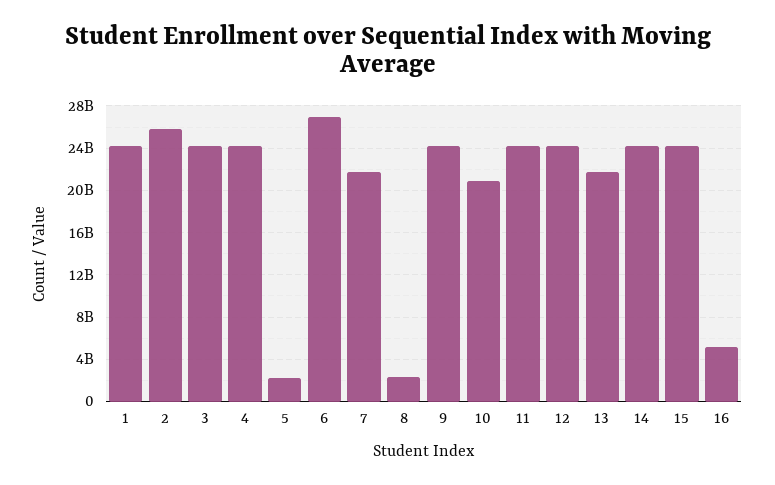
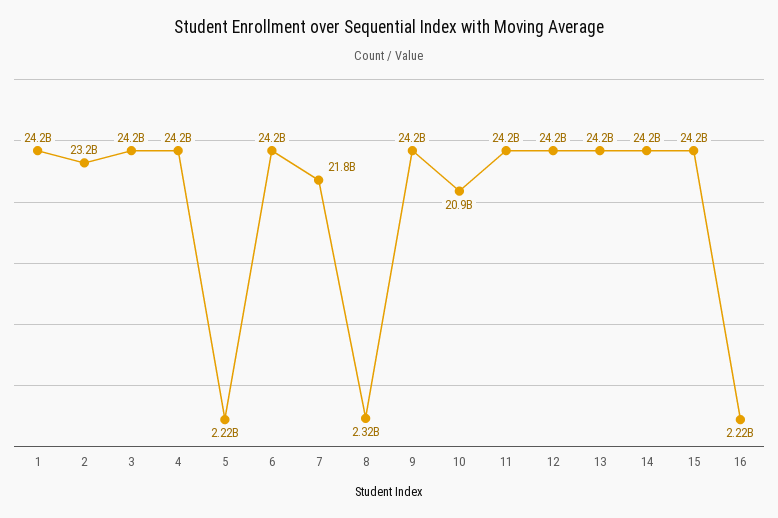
  {
    "1": 24200000000,
-   "2": 26000000000,
+   "2": 23200000000,
    "3": 24200000000,
    "4": 24200000000,
    "5": 2220000000,
-   "6": 27000000000,
+   "6": 24200000000,
    "7": 21800000000,
    "8": 2320000000,
    "9": 24200000000,
    "10": 20900000000,
    "11": 24200000000,
    "12": 24200000000,
-   "13": 22000000000,
+   "13": 24200000000,
    "14": 24200000000,
    "15": 24200000000,
-   "16": 5000000000
+   "16": 2220000000
  }

